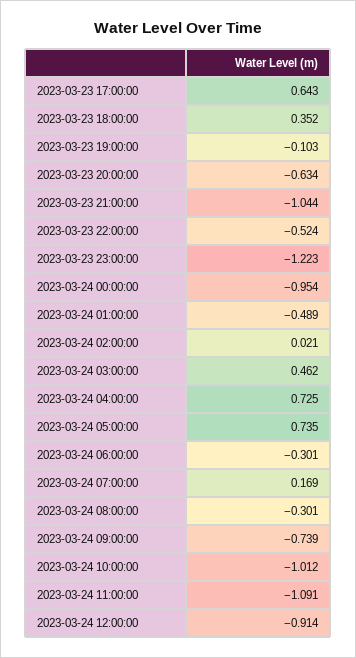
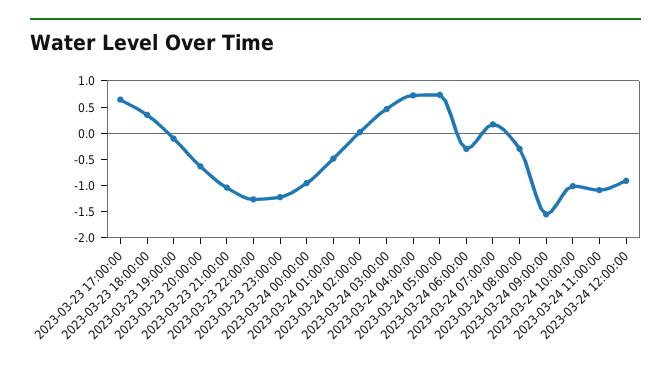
  {
    "2023-03-23 17:00:00": 0.643,
    "2023-03-23 18:00:00": 0.352,
    "2023-03-23 19:00:00": -0.103,
    "2023-03-23 20:00:00": -0.634,
    "2023-03-23 21:00:00": -1.044,
-   "2023-03-23 22:00:00": -0.524,
+   "2023-03-23 22:00:00": -1.25,
    "2023-03-23 23:00:00": -1.223,
    "2023-03-24 00:00:00": -0.954,
    "2023-03-24 01:00:00": -0.489,
    "2023-03-24 02:00:00": 0.021,
    "2023-03-24 03:00:00": 0.462,
    "2023-03-24 04:00:00": 0.725,
    "2023-03-24 05:00:00": 0.735,
    "2023-03-24 06:00:00": -0.301,
    "2023-03-24 07:00:00": 0.169,
    "2023-03-24 08:00:00": -0.301,
-   "2023-03-24 09:00:00": -0.739,
+   "2023-03-24 09:00:00": -1.5,
    "2023-03-24 10:00:00": -1.012,
    "2023-03-24 11:00:00": -1.091,
    "2023-03-24 12:00:00": -0.914
  }

